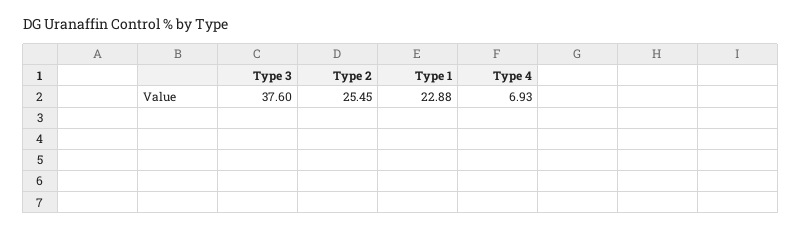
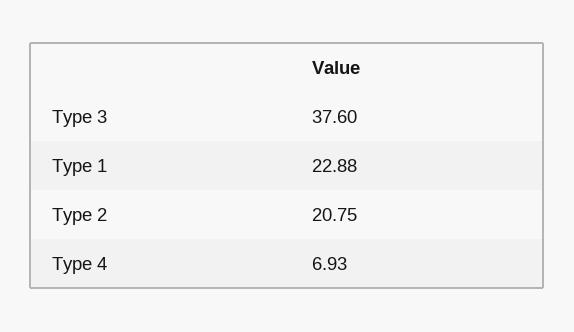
  {
    "Type 3": 37.6,
-   "Type 2": 25.45,
+   "Type 2": 20.75,
    "Type 1": 22.88,
    "Type 4": 6.93
  }

